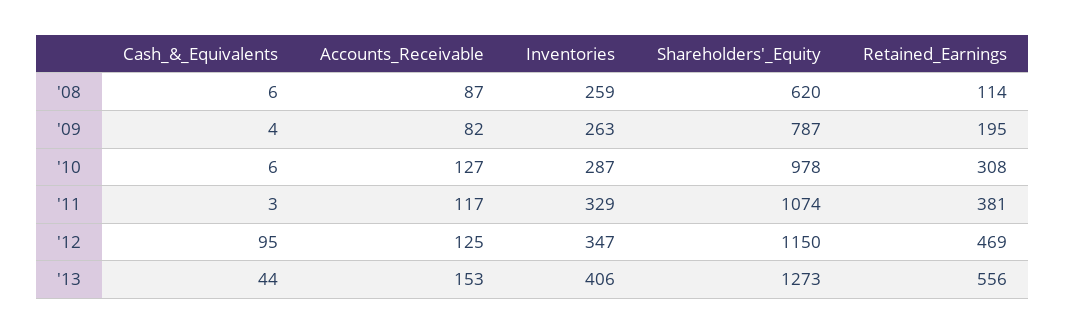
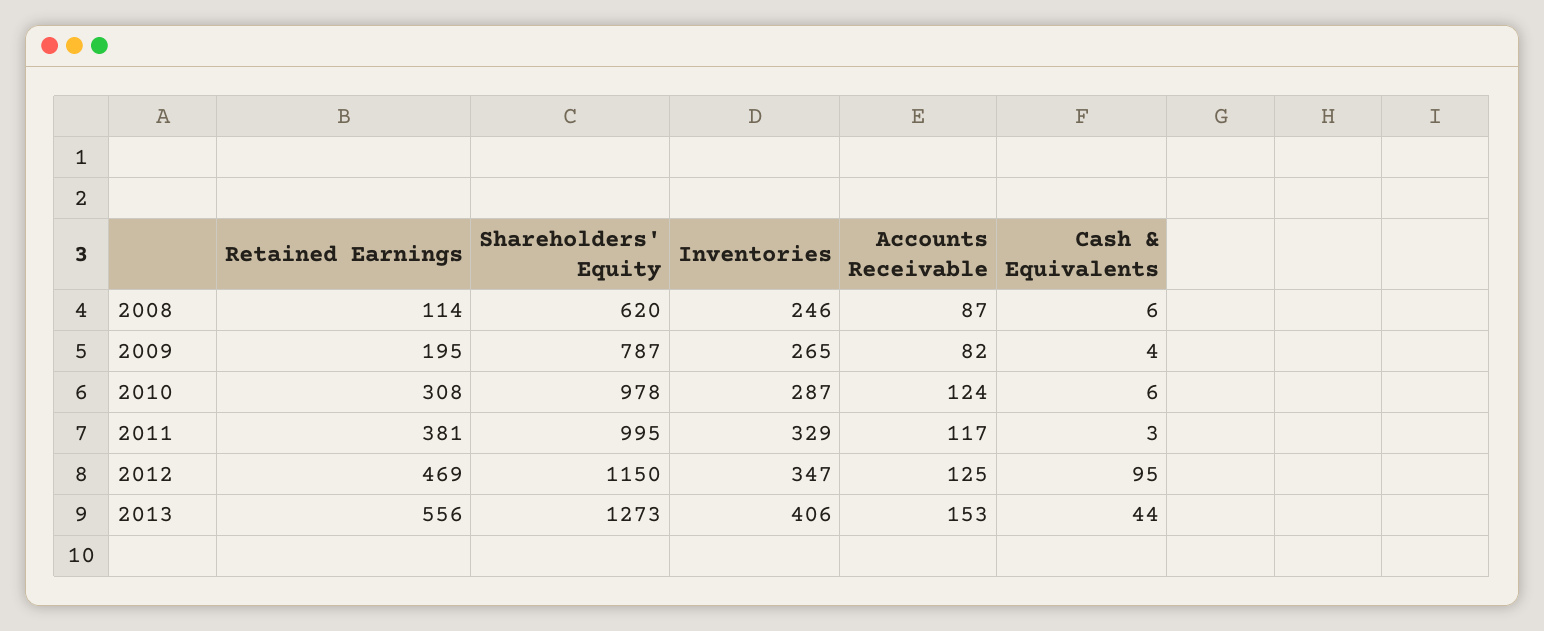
  {
    "Cash_&_Equivalents": {
      "'08": 6,
      "'09": 4,
      "'10": 6,
      "'11": 3,
      "'12": 95,
      "'13": 44
    },
    "Accounts_Receivable": {
      "'08": 87,
      "'09": 82,
-     "'10": 127,
+     "'10": 124,
      "'11": 117,
      "'12": 125,
      "'13": 153
    },
    "Inventories": {
-     "'08": 259,
+     "'08": 246,
-     "'09": 263,
+     "'09": 265,
      "'10": 287,
      "'11": 329,
      "'12": 347,
      "'13": 406
    },
    "Shareholders'_Equity": {
      "'08": 620,
      "'09": 787,
      "'10": 978,
-     "'11": 1074,
+     "'11": 995,
      "'12": 1150,
      "'13": 1273
    },
    "Retained_Earnings": {
      "'08": 114,
      "'09": 195,
      "'10": 308,
      "'11": 381,
      "'12": 469,
      "'13": 556
    }
  }

